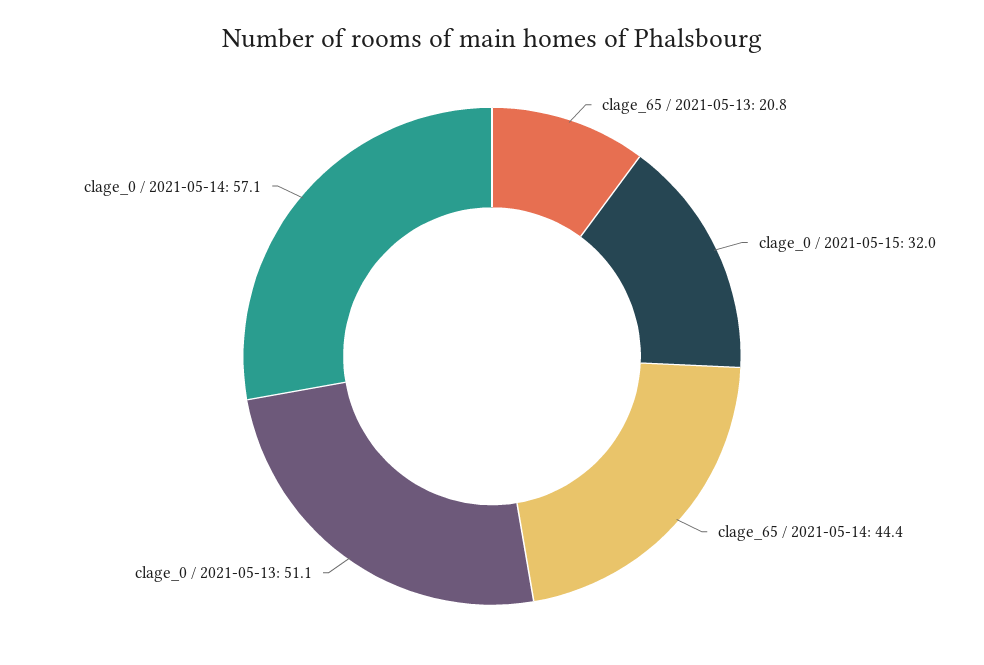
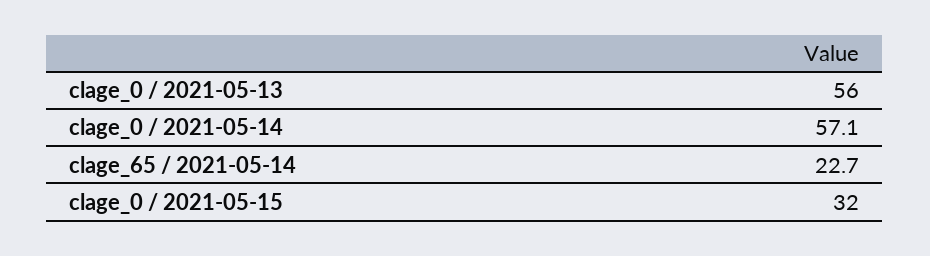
  {
-   "clage_65 / 2021-05-13": 20.8,
    "clage_0 / 2021-05-15": 32,
-   "clage_65 / 2021-05-14": 44.4,
+   "clage_65 / 2021-05-14": 22.7,
-   "clage_0 / 2021-05-13": 51.1,
+   "clage_0 / 2021-05-13": 56,
    "clage_0 / 2021-05-14": 57.1
  }

